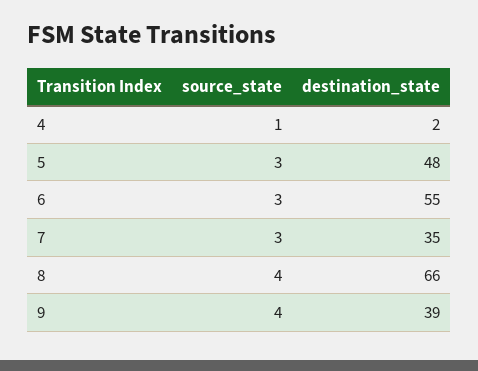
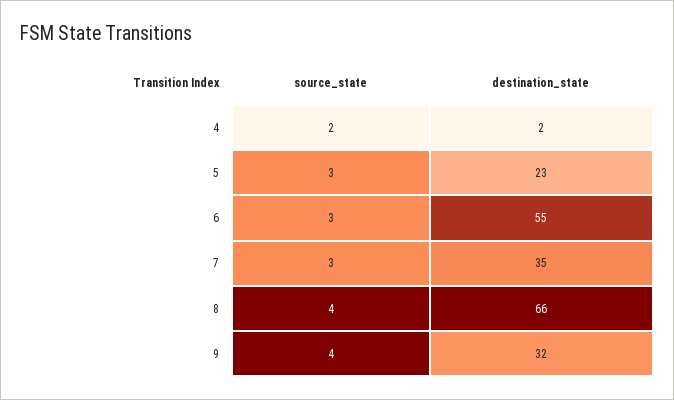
  {
    "source_state": {
-     "4": 1,
+     "4": 2,
      "5": 3,
      "6": 3,
      "7": 3,
      "8": 4,
      "9": 4
    },
    "destination_state": {
      "4": 2,
-     "5": 48,
+     "5": 23,
      "6": 55,
      "7": 35,
      "8": 66,
-     "9": 39
+     "9": 32
    }
  }

